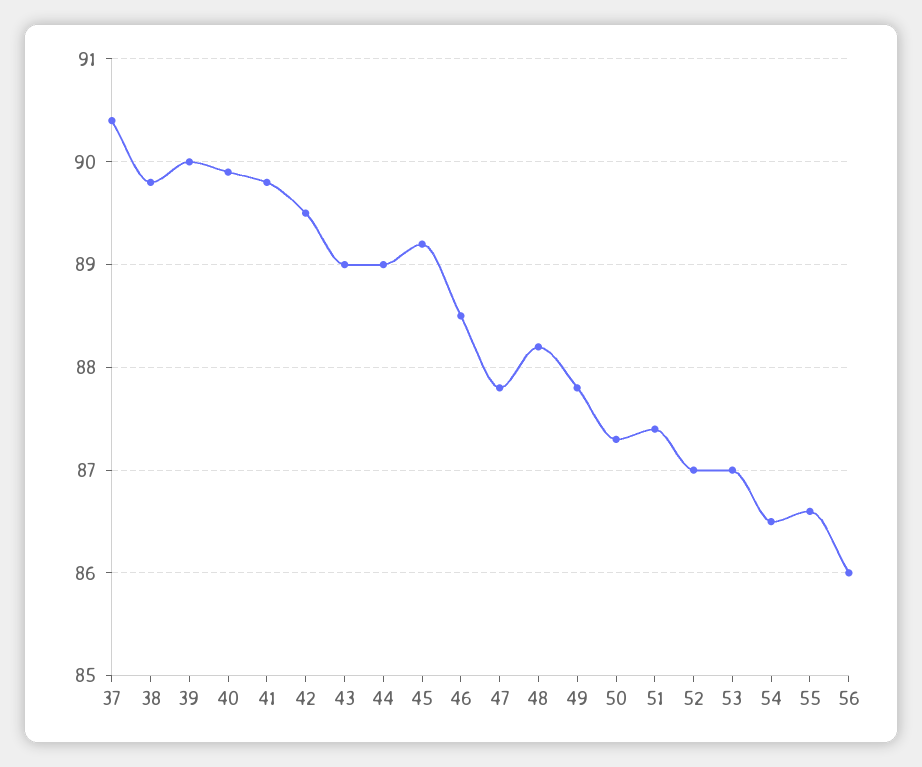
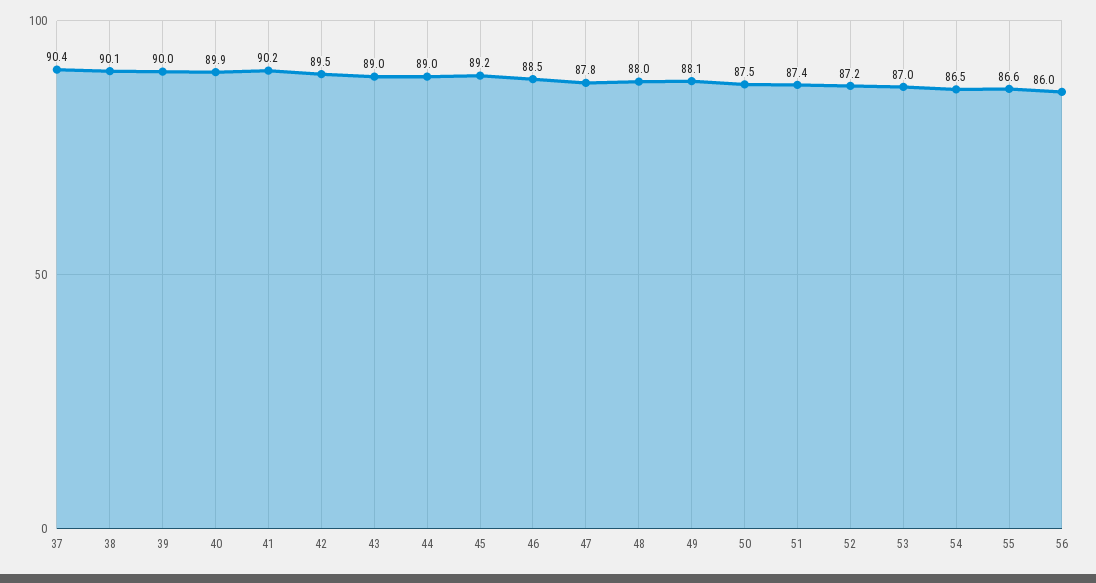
  {
    "37": 90.4,
-   "38": 89.8,
+   "38": 90.1,
    "39": 90,
    "40": 89.9,
-   "41": 89.8,
+   "41": 90.2,
    "42": 89.5,
    "43": 89,
    "44": 89,
    "45": 89.2,
    "46": 88.5,
    "47": 87.8,
-   "48": 88.2,
+   "48": 88,
-   "49": 87.8,
+   "49": 88.1,
-   "50": 87.3,
+   "50": 87.5,
    "51": 87.4,
-   "52": 87,
+   "52": 87.2,
    "53": 87,
    "54": 86.5,
    "55": 86.6,
    "56": 86
  }

